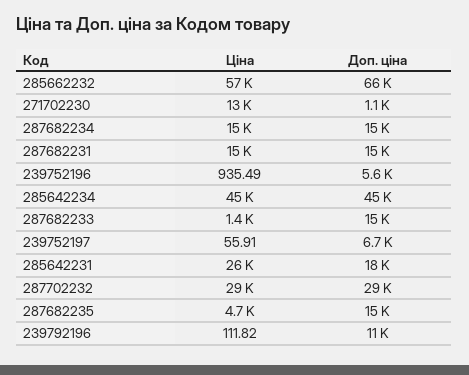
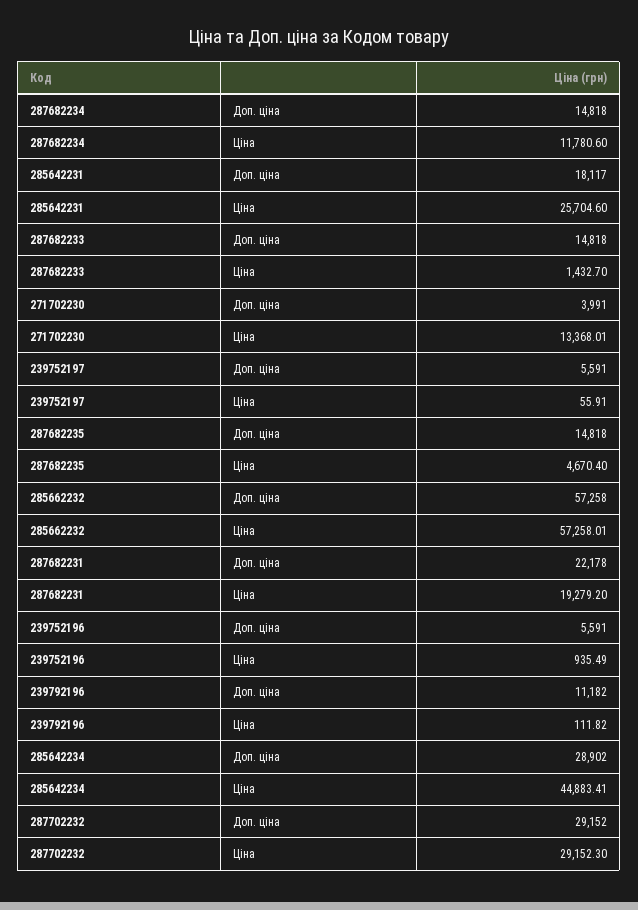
  {
    "Ціна": {
      "285662232": 57258.01,
      "271702230": 13368.01,
-     "287682234": 15000,
+     "287682234": 11780.6,
-     "287682231": 15000,
+     "287682231": 19279.2,
      "239752196": 935.49,
      "285642234": 44883.41,
      "287682233": 1432.7,
      "239752197": 55.91,
      "285642231": 25704.6,
      "287702232": 29152.3,
      "287682235": 4670.4,
      "239792196": 111.82
    },
    "Доп. ціна": {
-     "285662232": 66000,
+     "285662232": 57258,
-     "271702230": 1100,
+     "271702230": 3991,
      "287682234": 14818,
-     "287682231": 15000,
+     "287682231": 22178,
      "239752196": 5591,
-     "285642234": 45000,
+     "285642234": 28902,
      "287682233": 14818,
-     "239752197": 6700,
+     "239752197": 5591,
      "285642231": 18117,
      "287702232": 29152,
      "287682235": 14818,
      "239792196": 11182
    }
  }

